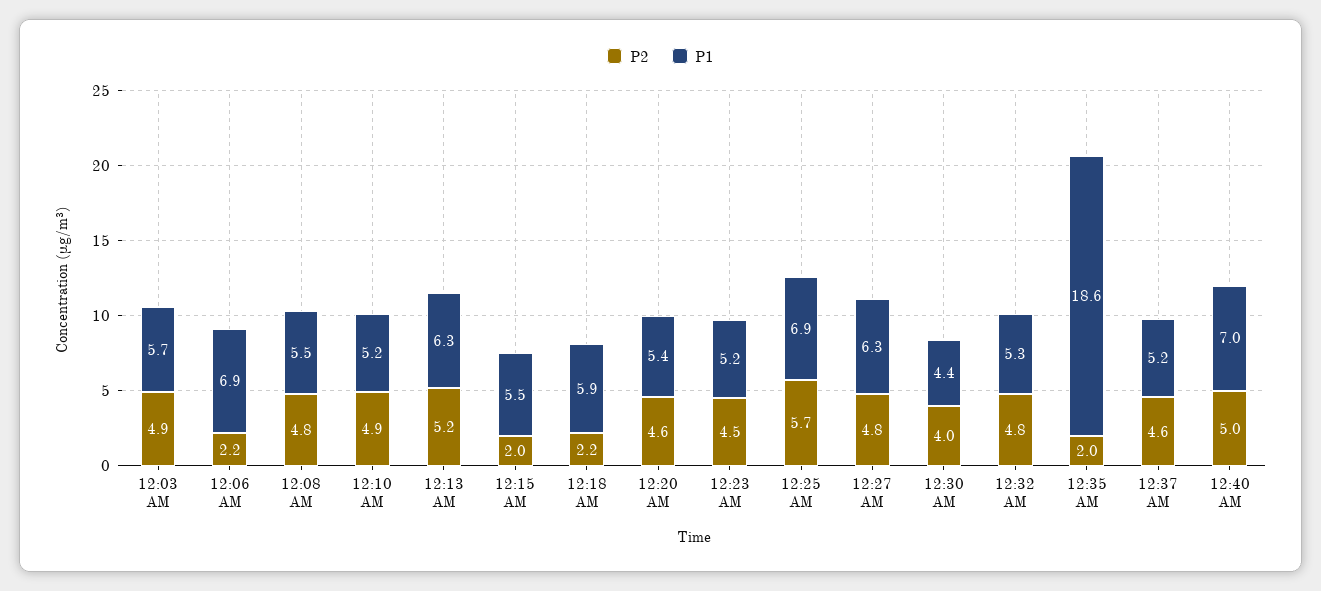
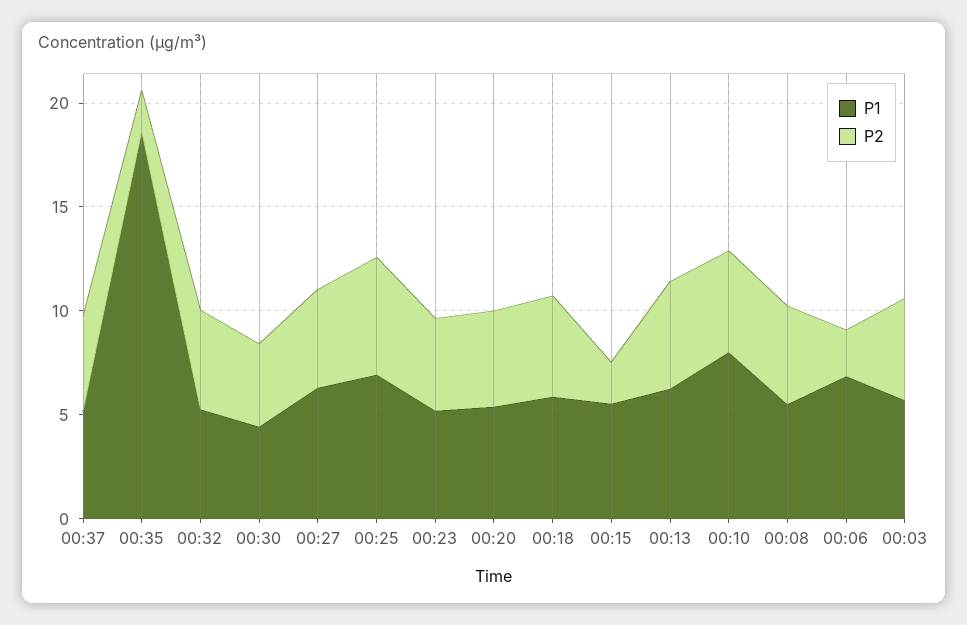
  {
    "P2": {
      "12:03 AM": 4.9,
      "12:06 AM": 2.2,
      "12:08 AM": 4.8,
      "12:10 AM": 4.9,
      "12:13 AM": 5.2,
      "12:15 AM": 2,
-     "12:18 AM": 2.2,
+     "12:18 AM": 5,
      "12:20 AM": 4.6,
      "12:23 AM": 4.5,
      "12:25 AM": 5.7,
      "12:27 AM": 4.8,
      "12:30 AM": 4,
      "12:32 AM": 4.8,
      "12:35 AM": 2,
-     "12:37 AM": 4.6,
+     "12:37 AM": 4.6
-     "12:40 AM": 5
    },
    "P1": {
      "12:03 AM": 5.7,
      "12:06 AM": 6.9,
      "12:08 AM": 5.5,
-     "12:10 AM": 5.2,
+     "12:10 AM": 8,
      "12:13 AM": 6.3,
      "12:15 AM": 5.5,
      "12:18 AM": 5.9,
      "12:20 AM": 5.4,
      "12:23 AM": 5.2,
      "12:25 AM": 6.9,
      "12:27 AM": 6.3,
      "12:30 AM": 4.4,
      "12:32 AM": 5.3,
      "12:35 AM": 18.6,
-     "12:37 AM": 5.2,
+     "12:37 AM": 5.2
-     "12:40 AM": 7
    }
  }

